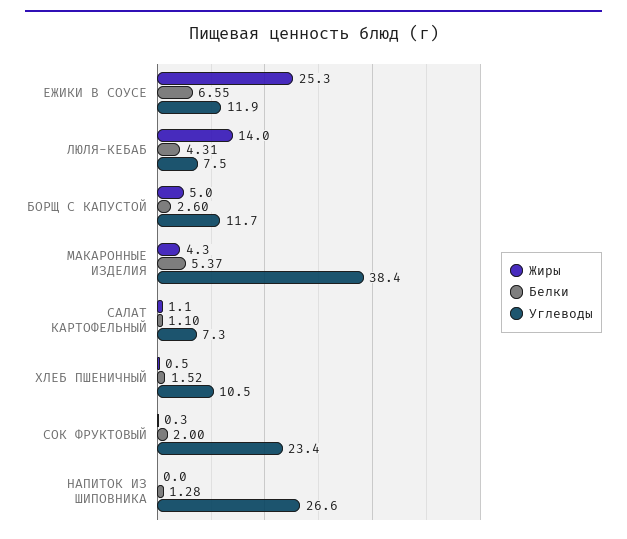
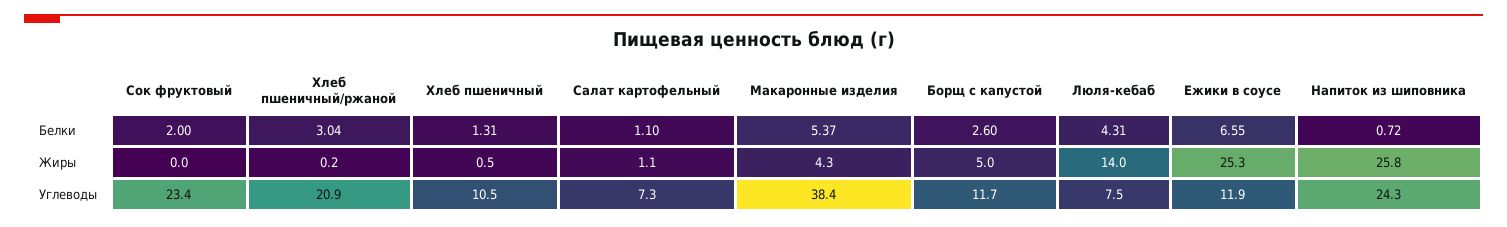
  {
    "Жиры": {
      "ЕЖИКИ В СОУСЕ": 25.3,
      "ЛЮЛЯ-КЕБАБ": 14,
      "БОРЩ С КАПУСТОЙ": 5,
      "МАКАРОННЫЕ ИЗДЕЛИЯ": 4.3,
      "САЛАТ КАРТОФЕЛЬНЫЙ": 1.1,
      "ХЛЕБ ПШЕНИЧНЫЙ": 0.5,
-     "СОК ФРУКТОВЫЙ": 0.3,
+     "СОК ФРУКТОВЫЙ": 0,
-     "НАПИТОК ИЗ ШИПОВНИКА": 0
+     "НАПИТОК ИЗ ШИПОВНИКА": 25.8,
+     "Хлеб пшеничный/ржаной": 0.2
    },
    "Белки": {
      "ЕЖИКИ В СОУСЕ": 6.55,
      "ЛЮЛЯ-КЕБАБ": 4.31,
      "БОРЩ С КАПУСТОЙ": 2.6,
      "МАКАРОННЫЕ ИЗДЕЛИЯ": 5.37,
      "САЛАТ КАРТОФЕЛЬНЫЙ": 1.1,
-     "ХЛЕБ ПШЕНИЧНЫЙ": 1.52,
+     "ХЛЕБ ПШЕНИЧНЫЙ": 1.31,
      "СОК ФРУКТОВЫЙ": 2,
-     "НАПИТОК ИЗ ШИПОВНИКА": 1.28
+     "НАПИТОК ИЗ ШИПОВНИКА": 0.72,
+     "Хлеб пшеничный/ржаной": 3.04
    },
    "Углеводы": {
      "ЕЖИКИ В СОУСЕ": 11.9,
      "ЛЮЛЯ-КЕБАБ": 7.5,
      "БОРЩ С КАПУСТОЙ": 11.7,
      "МАКАРОННЫЕ ИЗДЕЛИЯ": 38.4,
      "САЛАТ КАРТОФЕЛЬНЫЙ": 7.3,
      "ХЛЕБ ПШЕНИЧНЫЙ": 10.5,
      "СОК ФРУКТОВЫЙ": 23.4,
-     "НАПИТОК ИЗ ШИПОВНИКА": 26.6
+     "НАПИТОК ИЗ ШИПОВНИКА": 24.3,
+     "Хлеб пшеничный/ржаной": 20.9
    }
  }

